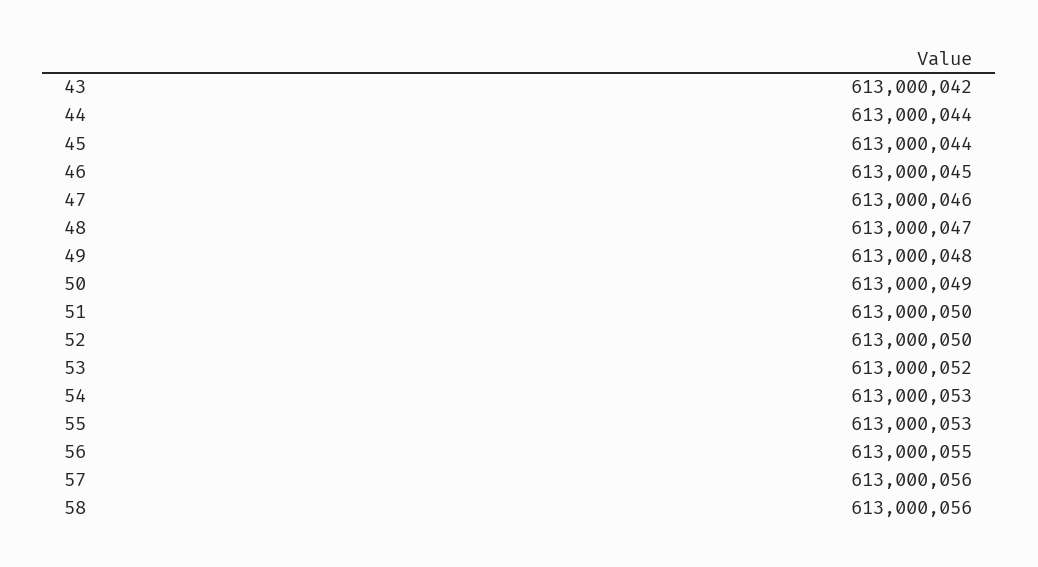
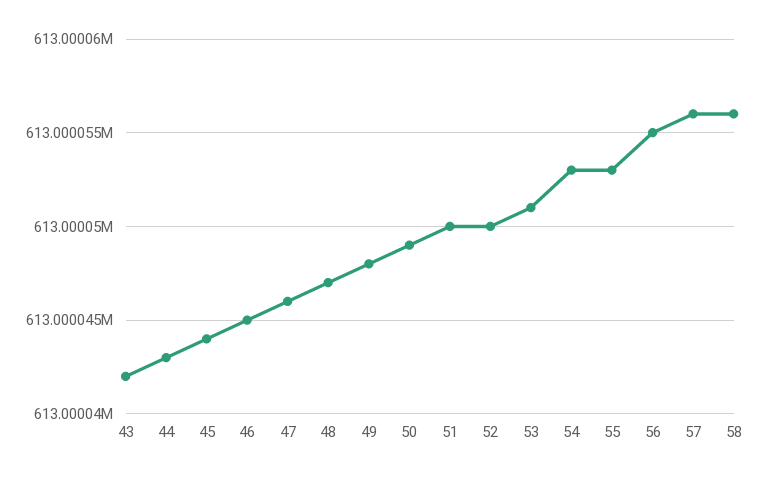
  {
    "43": 613000042,
-   "44": 613000044,
+   "44": 613000043,
    "45": 613000044,
    "46": 613000045,
    "47": 613000046,
    "48": 613000047,
    "49": 613000048,
    "50": 613000049,
    "51": 613000050,
    "52": 613000050,
-   "53": 613000052,
+   "53": 613000051,
    "54": 613000053,
    "55": 613000053,
    "56": 613000055,
    "57": 613000056,
    "58": 613000056
  }

